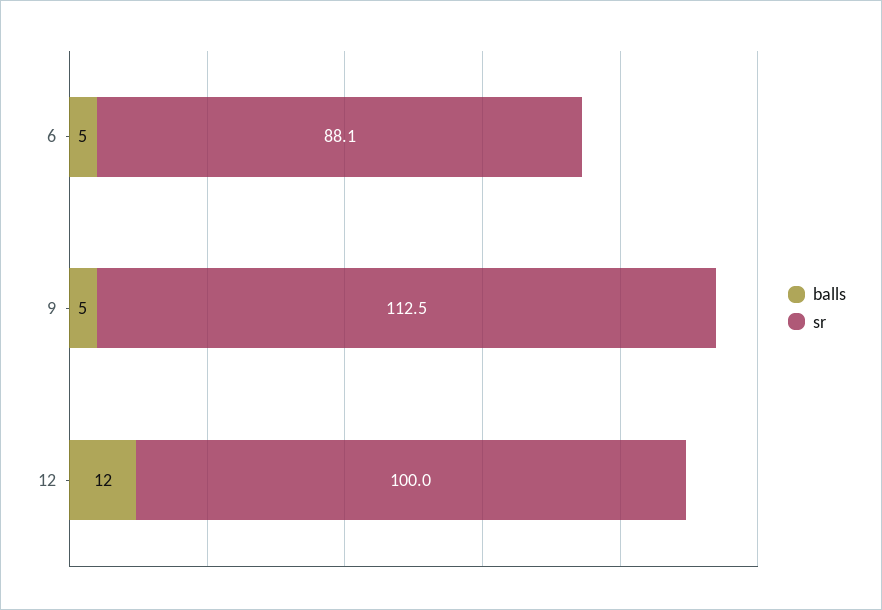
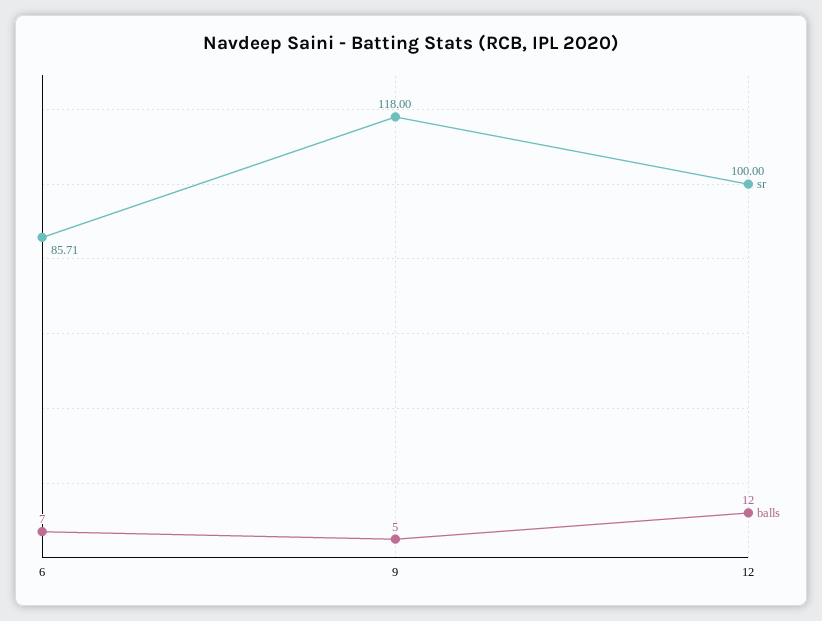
  {
    "balls": {
-     "6": 5,
+     "6": 7,
      "9": 5,
      "12": 12
    },
    "sr": {
-     "6": 88.1,
+     "6": 85.71,
-     "9": 112.5,
+     "9": 118,
      "12": 100
    }
  }

